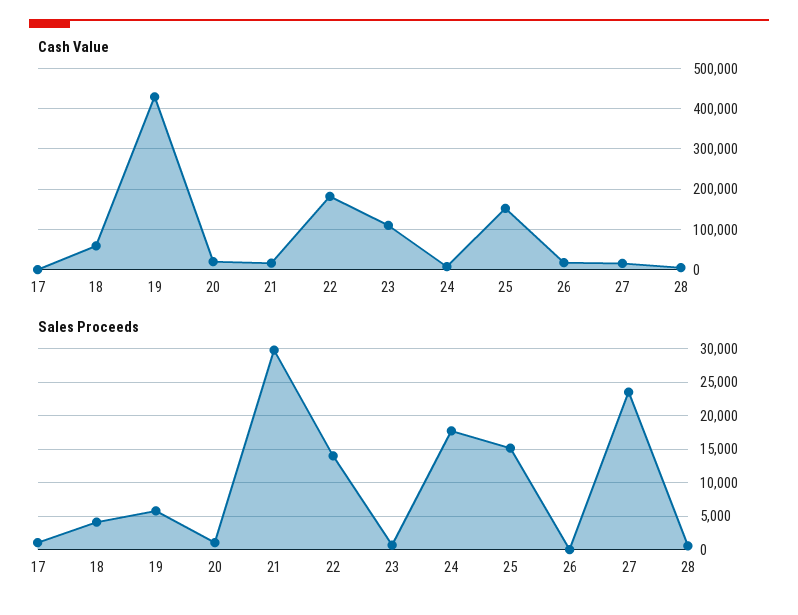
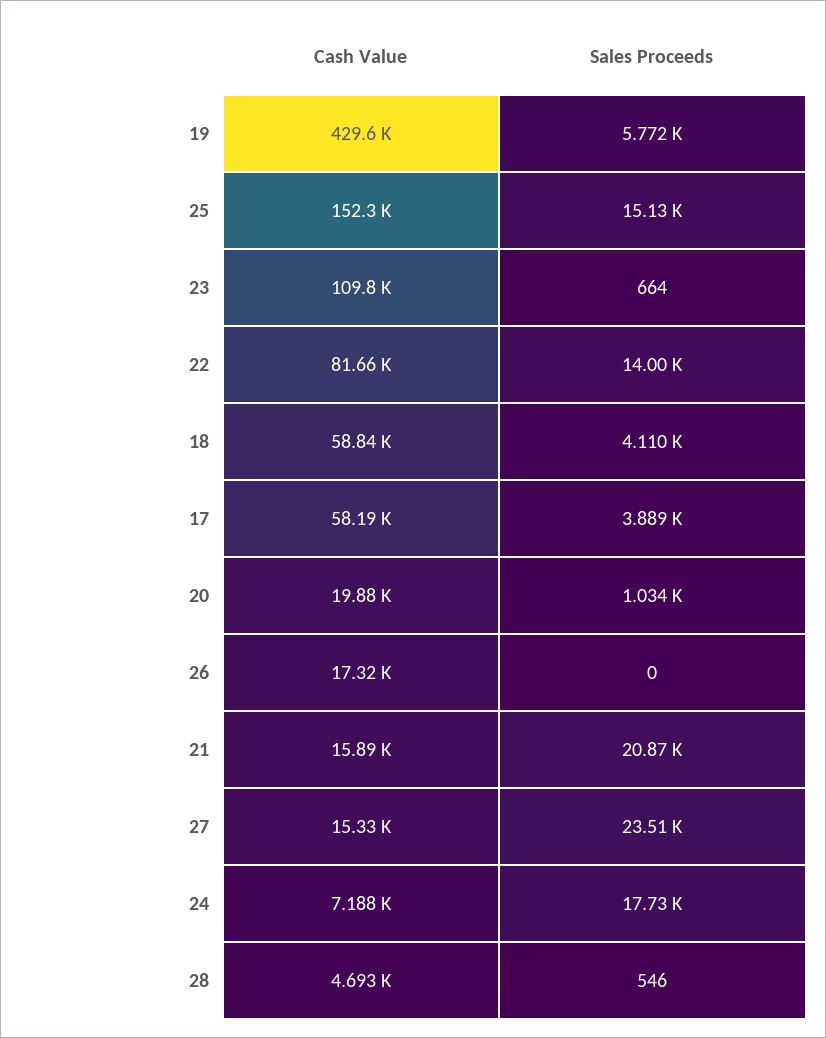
  {
    "Cash Value": {
-     "17": 0,
+     "17": 58190,
      "18": 58840,
      "19": 429600,
      "20": 19880,
      "21": 15890,
-     "22": 180000,
+     "22": 81660,
      "23": 109800,
      "24": 7188,
      "25": 152300,
      "26": 17320,
      "27": 15330,
      "28": 4693
    },
    "Sales Proceeds": {
-     "17": 1000,
+     "17": 3889,
      "18": 4110,
      "19": 5772,
      "20": 1034,
-     "21": 30000,
+     "21": 20870,
      "22": 14000,
      "23": 664,
      "24": 17730,
      "25": 15130,
      "26": 0,
      "27": 23510,
      "28": 546
    }
  }

